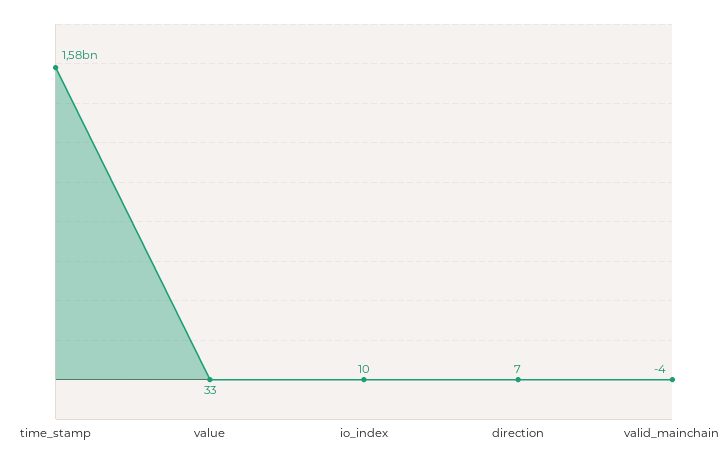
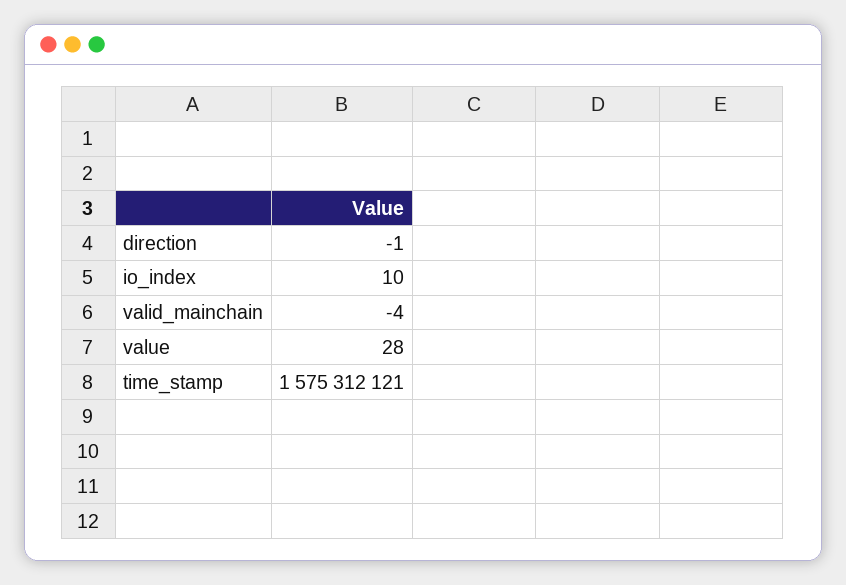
  {
    "time_stamp": 1575312121,
-   "value": 33,
+   "value": 28,
    "io_index": 10,
-   "direction": 7,
+   "direction": -1,
    "valid_mainchain": -4
  }

